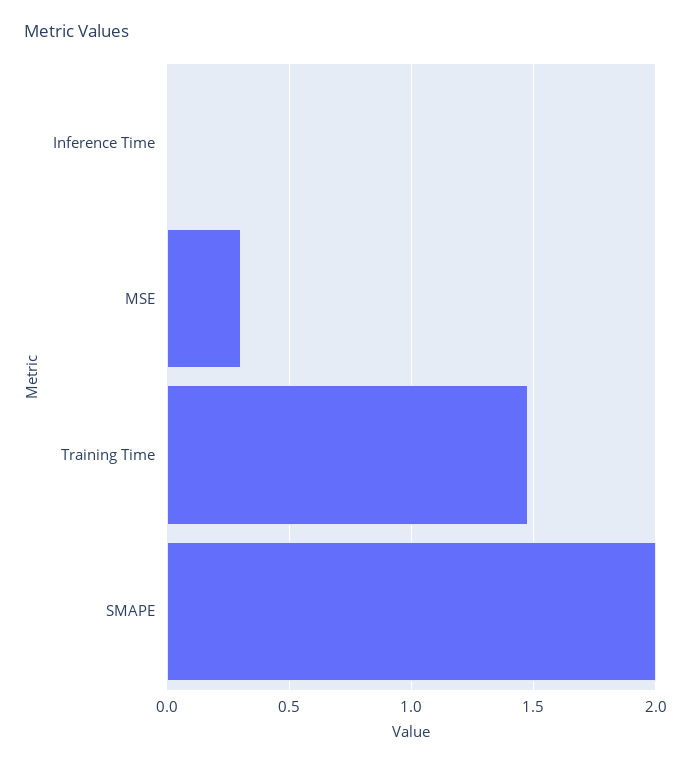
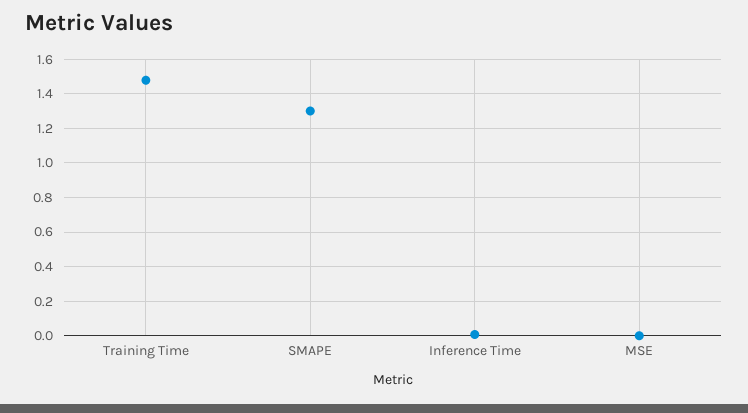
  {
    "Inference Time": 0,
-   "MSE": 0.3,
+   "MSE": 0,
    "Training Time": 1.5,
-   "SMAPE": 2
+   "SMAPE": 1.3
  }

